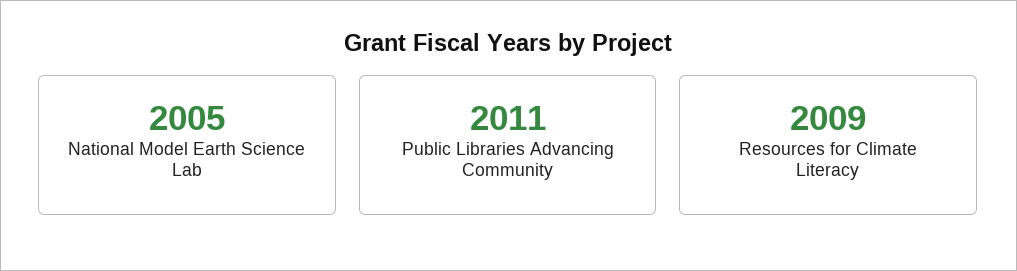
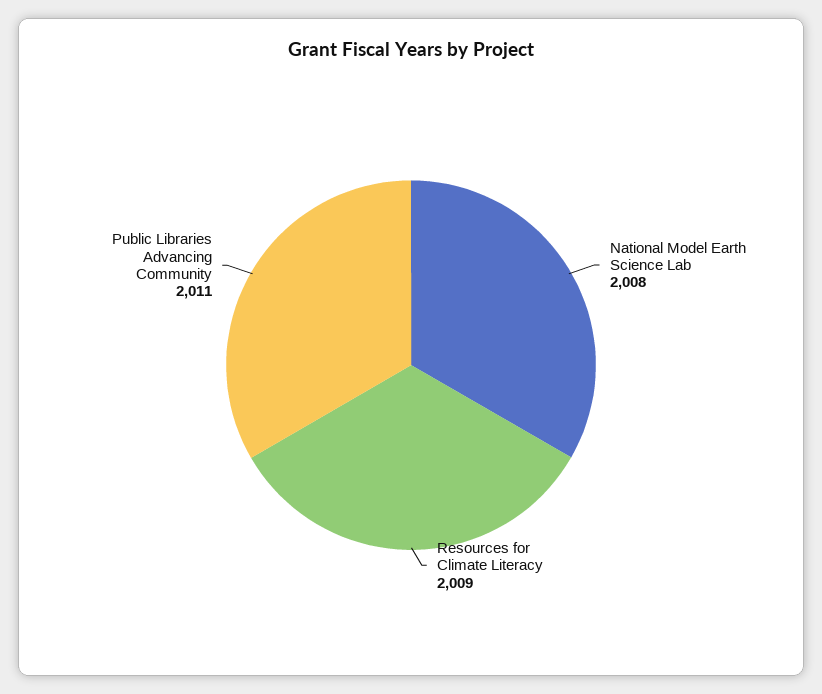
  {
-   "National Model Earth Science Lab": 2005,
+   "National Model Earth Science Lab": 2008,
    "Public Libraries Advancing Community": 2011,
    "Resources for Climate Literacy": 2009
  }

